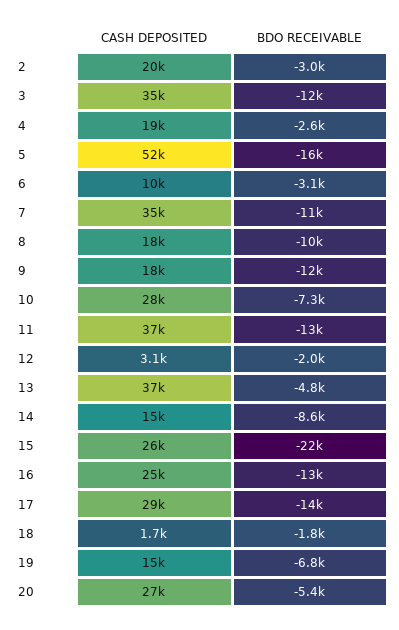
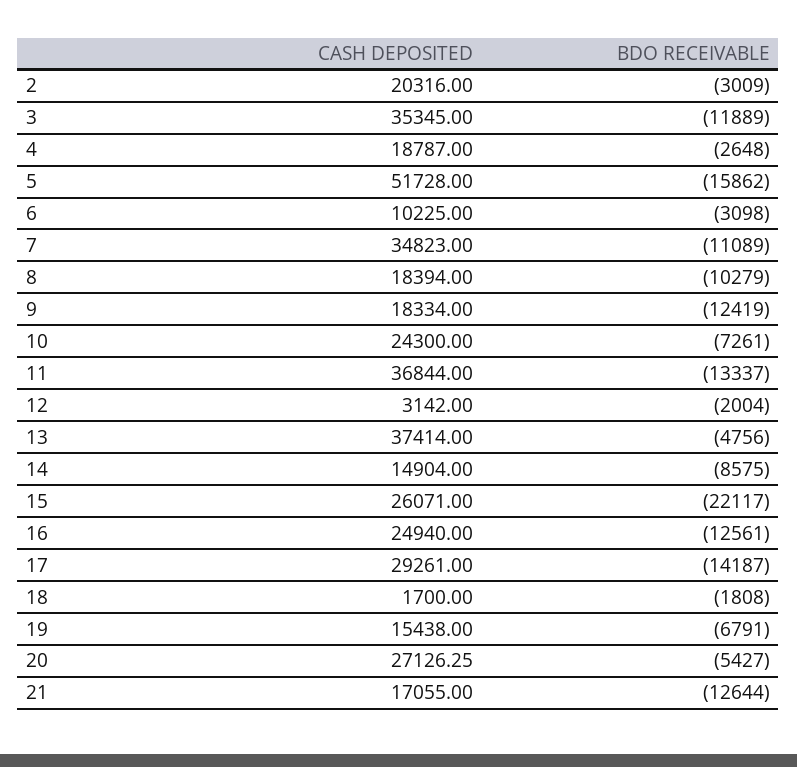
  {
    "CASH DEPOSITED": {
      "2": 20316,
      "3": 35345,
      "4": 18787,
      "5": 51728,
      "6": 10225,
      "7": 34823,
      "8": 18394,
      "9": 18334,
-     "10": 28000,
+     "10": 24300,
      "11": 36844,
      "12": 3142,
      "13": 37414,
      "14": 14904,
      "15": 26071,
      "16": 24940,
      "17": 29261,
      "18": 1700,
      "19": 15438,
-     "20": 27126.25
+     "20": 27126.25,
+     "21": 17055
    },
    "BDO RECEIVABLE": {
      "2": -3009,
      "3": -11889,
      "4": -2648,
      "5": -15862,
      "6": -3098,
      "7": -11089,
      "8": -10279,
      "9": -12419,
      "10": -7261,
      "11": -13337,
      "12": -2004,
      "13": -4756,
      "14": -8575,
      "15": -22117,
      "16": -12561,
      "17": -14187,
      "18": -1808,
      "19": -6791,
-     "20": -5427
+     "20": -5427,
+     "21": -12644
    }
  }

